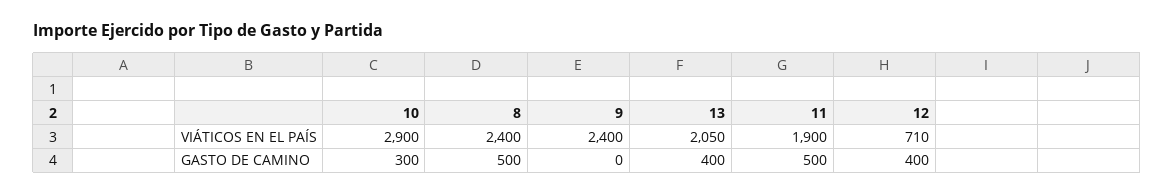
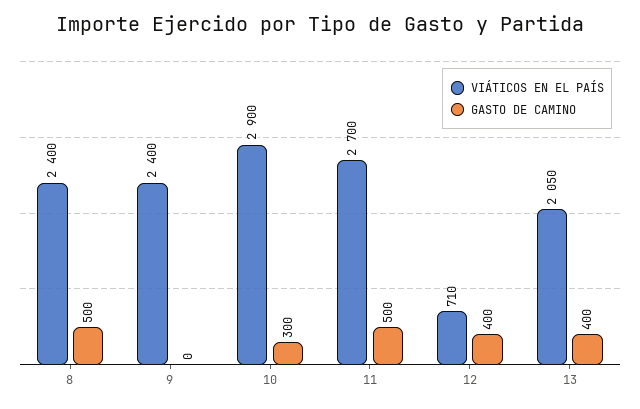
  {
    "VIÁTICOS EN EL PAÍS": {
      "10": 2900,
      "8": 2400,
      "9": 2400,
      "13": 2050,
-     "11": 1900,
+     "11": 2700,
      "12": 710
    },
    "GASTO DE CAMINO": {
      "10": 300,
      "8": 500,
      "9": 0,
      "13": 400,
      "11": 500,
      "12": 400
    }
  }

